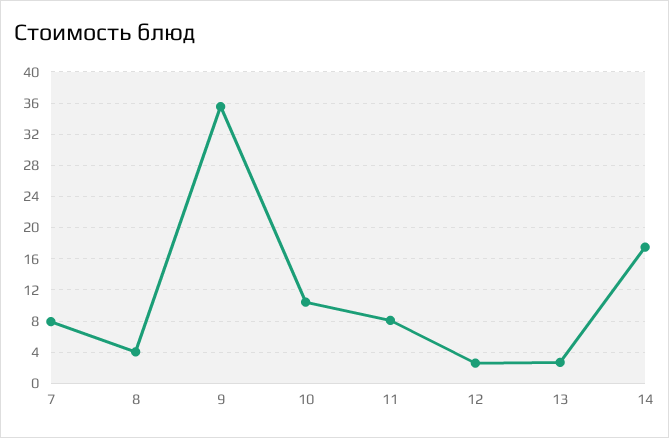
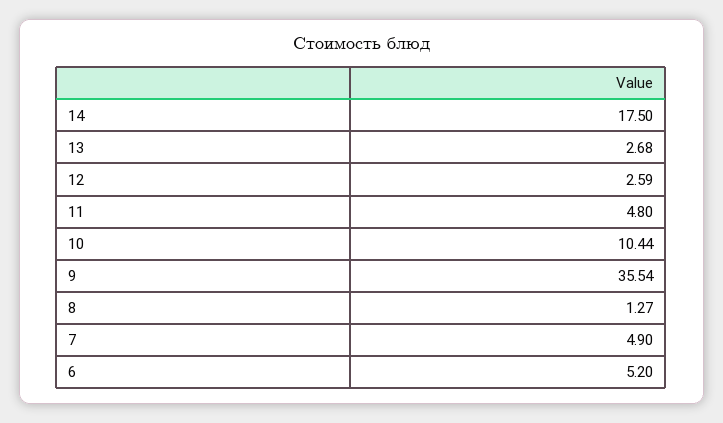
  {
-   "7": 8,
+   "7": 4.9,
-   "8": 4,
+   "8": 1.27,
    "9": 35.54,
    "10": 10.44,
-   "11": 8,
+   "11": 4.8,
    "12": 2.59,
    "13": 2.68,
-   "14": 17.5
+   "14": 17.5,
+   "6": 5.2
  }

